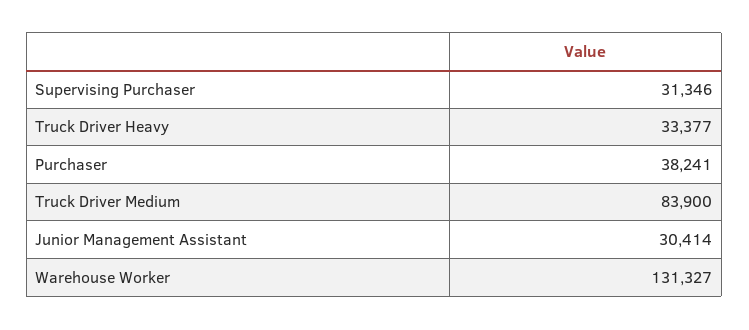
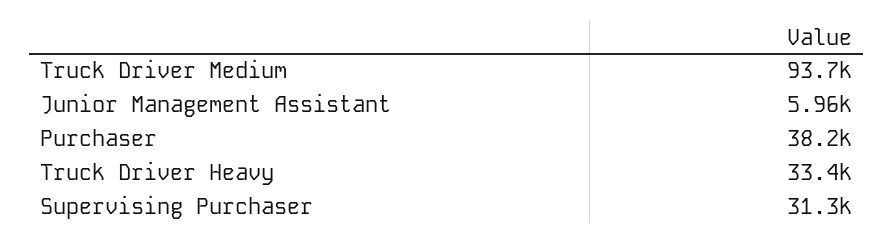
  {
    "Supervising Purchaser": 31346,
    "Truck Driver Heavy": 33377,
    "Purchaser": 38241,
-   "Truck Driver Medium": 83900,
+   "Truck Driver Medium": 93700,
-   "Junior Management Assistant": 30414,
+   "Junior Management Assistant": 5960
-   "Warehouse Worker": 131327
  }

